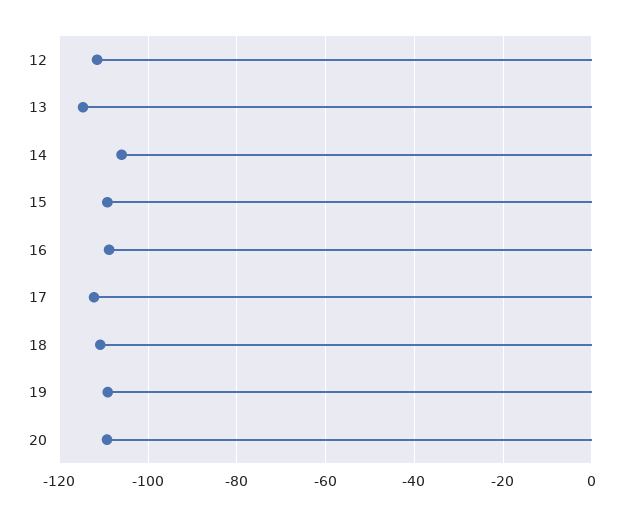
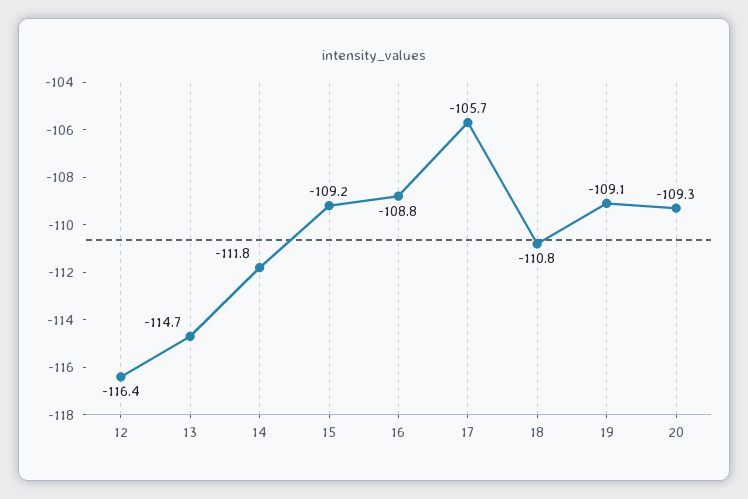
  {
-   "12": -112,
+   "12": -116.4,
    "13": -114.7,
-   "14": -106,
+   "14": -111.8,
    "15": -109.2,
    "16": -108.8,
-   "17": -112,
+   "17": -105.7,
    "18": -110.8,
    "19": -109.1,
    "20": -109.3
  }

